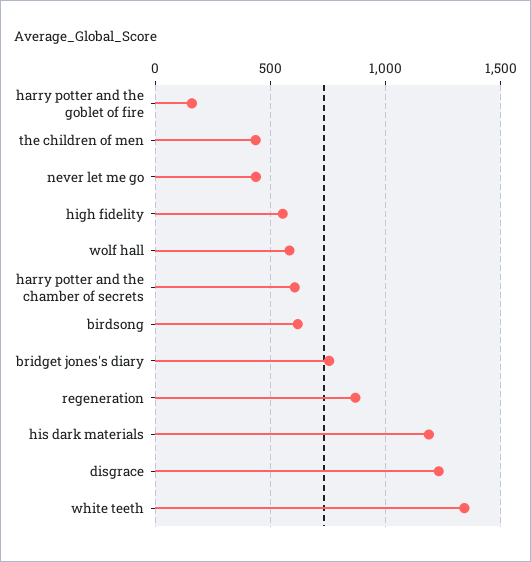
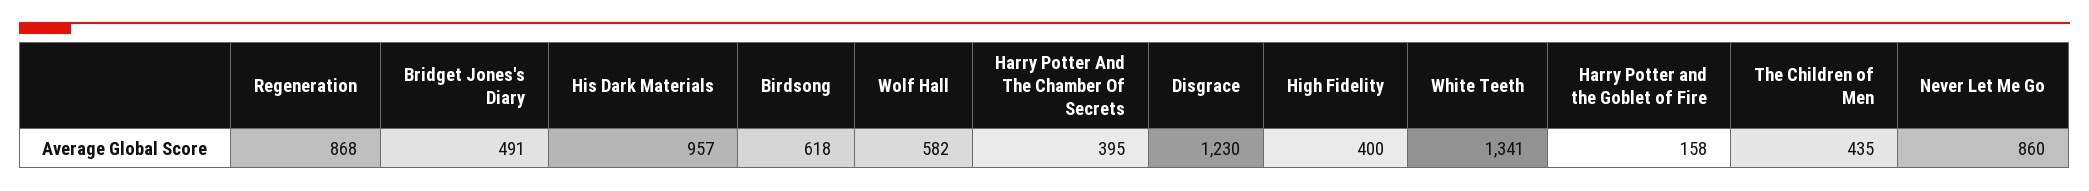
  {
    "harry potter and the goblet of fire": 158,
    "the children of men": 435,
-   "never let me go": 450,
+   "never let me go": 860,
-   "high fidelity": 550,
+   "high fidelity": 400,
    "wolf hall": 582,
-   "harry potter and the chamber of secrets": 600,
+   "harry potter and the chamber of secrets": 395,
    "birdsong": 618,
-   "bridget jones's diary": 750,
+   "bridget jones's diary": 491,
    "regeneration": 868,
-   "his dark materials": 1200,
+   "his dark materials": 957,
    "disgrace": 1230,
    "white teeth": 1341
  }

